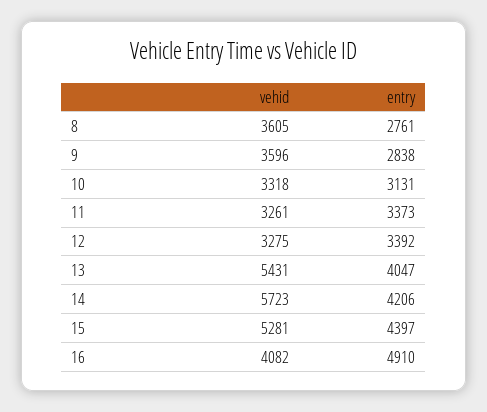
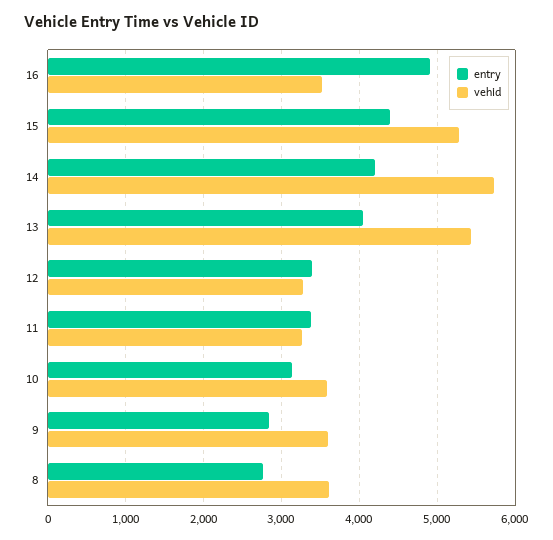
  {
    "vehid": {
      "8": 3605,
      "9": 3596,
-     "10": 3318,
+     "10": 3600,
      "11": 3261,
      "12": 3275,
      "13": 5431,
      "14": 5723,
      "15": 5281,
-     "16": 4082
+     "16": 3500
    },
    "entry": {
      "8": 2761,
      "9": 2838,
      "10": 3131,
      "11": 3373,
      "12": 3392,
      "13": 4047,
      "14": 4206,
      "15": 4397,
      "16": 4910
    }
  }

